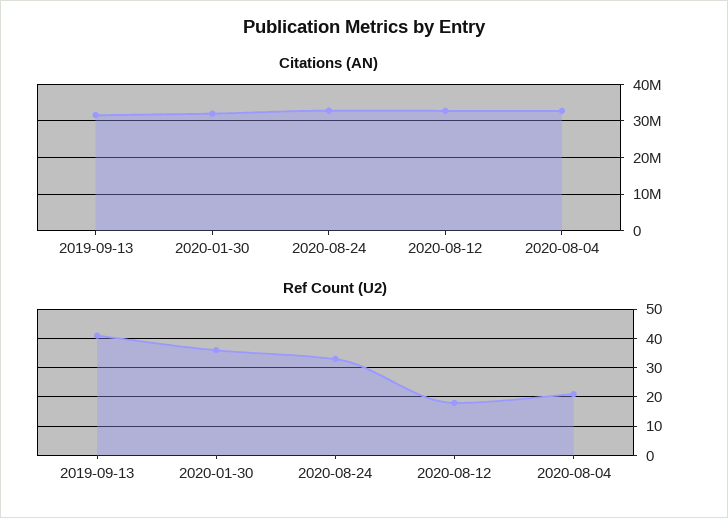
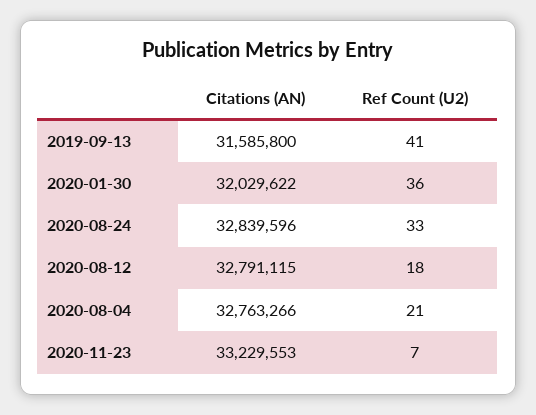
  {
    "Citations (AN)": {
      "2019-09-13": 31585800,
      "2020-01-30": 32029622,
      "2020-08-24": 32839596,
      "2020-08-12": 32791115,
-     "2020-08-04": 32763266
+     "2020-08-04": 32763266,
+     "2020-11-23": 33229553
    },
    "Ref Count (U2)": {
      "2019-09-13": 41,
      "2020-01-30": 36,
      "2020-08-24": 33,
      "2020-08-12": 18,
-     "2020-08-04": 21
+     "2020-08-04": 21,
+     "2020-11-23": 7
    }
  }

